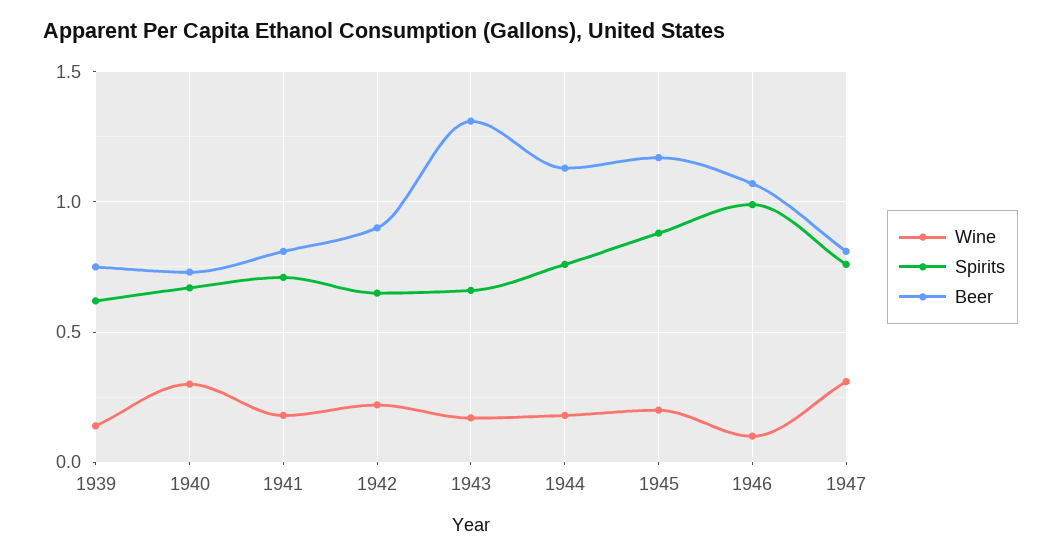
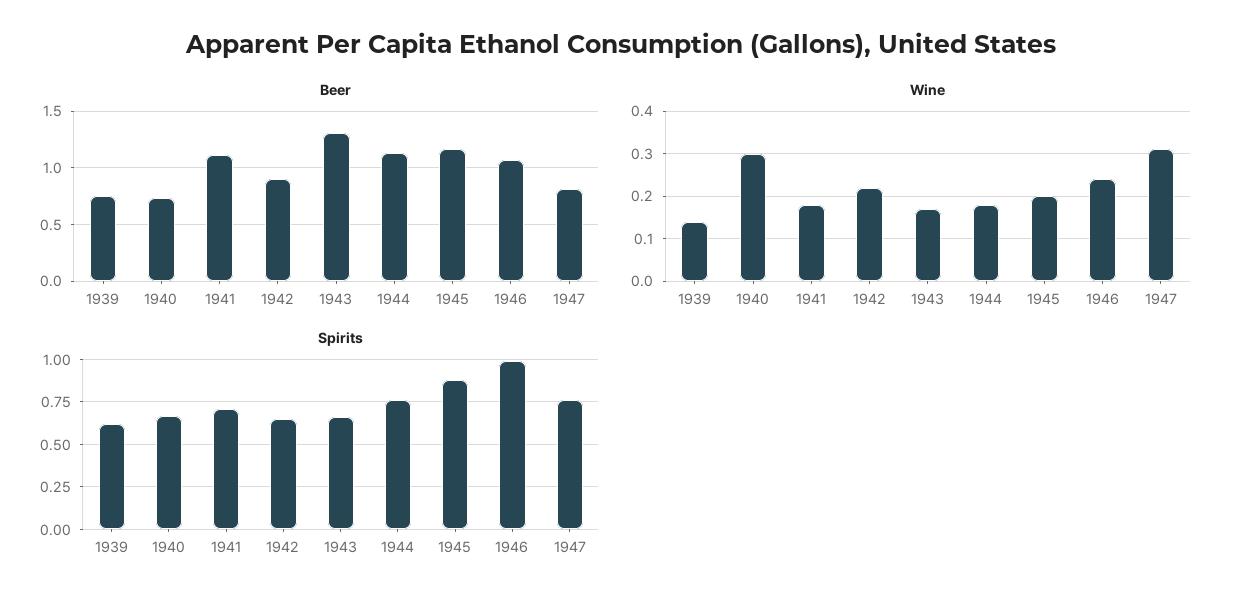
  {
    "Wine": {
      "1939": 0.15,
      "1940": 0.3,
      "1941": 0.2,
      "1942": 0.2,
      "1943": 0.15,
      "1944": 0.2,
      "1945": 0.2,
-     "1946": 0.1,
+     "1946": 0.25,
      "1947": 0.3
    },
    "Spirits": {
      "1939": 0.6,
      "1940": 0.65,
      "1941": 0.7,
      "1942": 0.65,
      "1943": 0.65,
      "1944": 0.75,
      "1945": 0.9,
      "1946": 1,
      "1947": 0.75
    },
    "Beer": {
      "1939": 0.75,
      "1940": 0.75,
-     "1941": 0.8,
+     "1941": 1.1,
      "1942": 0.9,
      "1943": 1.3,
      "1944": 1.15,
      "1945": 1.15,
      "1946": 1.05,
      "1947": 0.8
    }
  }

